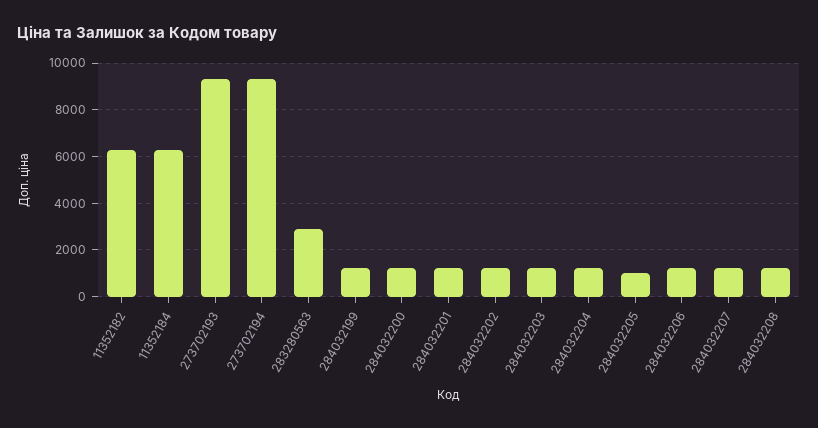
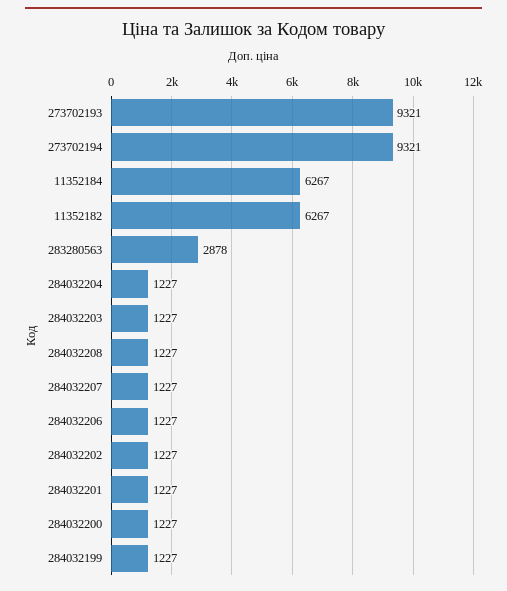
  {
    "11352182": 6267,
    "11352184": 6267,
    "273702193": 9321,
    "273702194": 9321,
    "283280563": 2878,
    "284032199": 1227,
    "284032200": 1227,
    "284032201": 1227,
    "284032202": 1227,
    "284032203": 1227,
    "284032204": 1227,
-   "284032205": 1000,
    "284032206": 1227,
    "284032207": 1227,
    "284032208": 1227
  }

